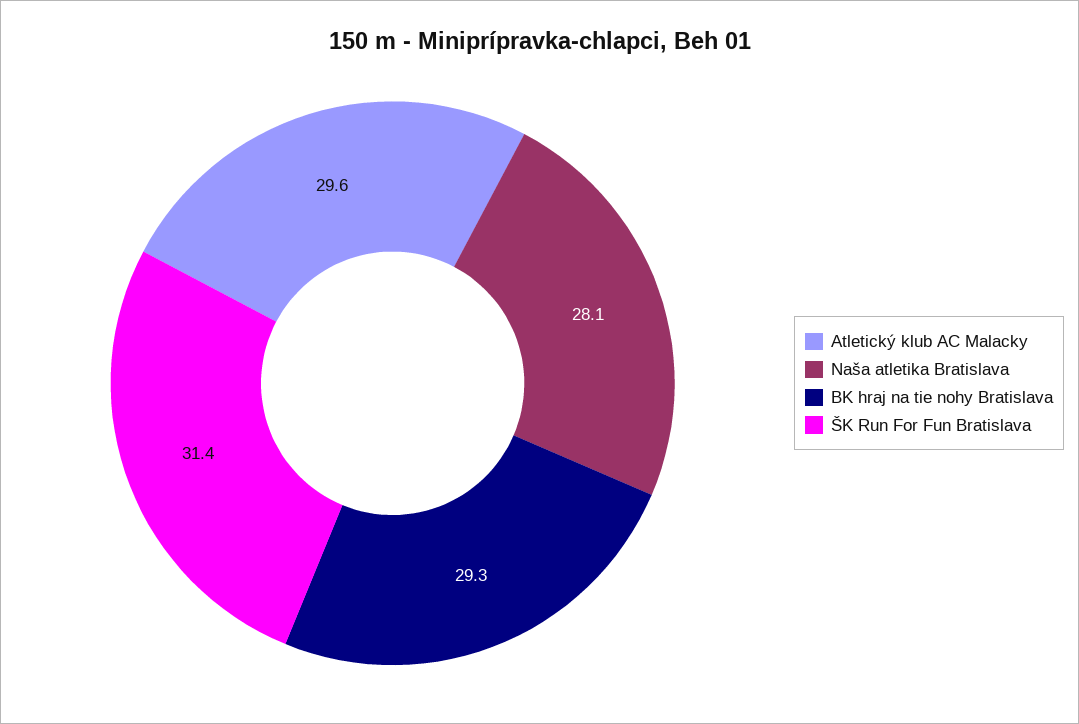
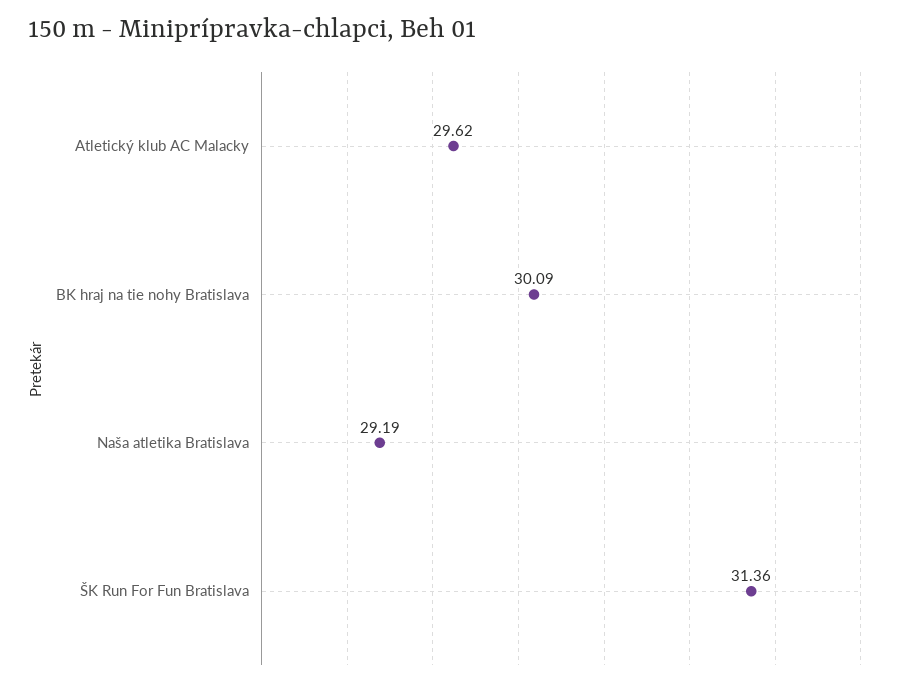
  {
    "Atletický klub AC Malacky": 29.62,
-   "Naša atletika Bratislava": 28.1,
+   "Naša atletika Bratislava": 29.19,
-   "BK hraj na tie nohy Bratislava": 29.3,
+   "BK hraj na tie nohy Bratislava": 30.09,
    "ŠK Run For Fun Bratislava": 31.36
  }

